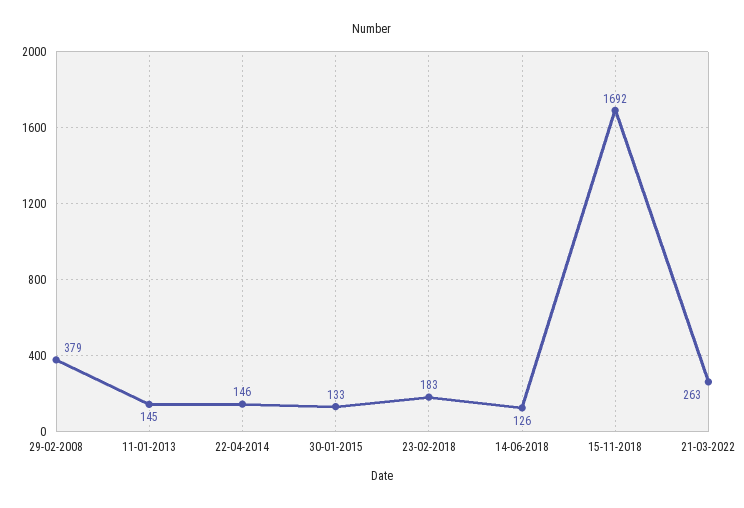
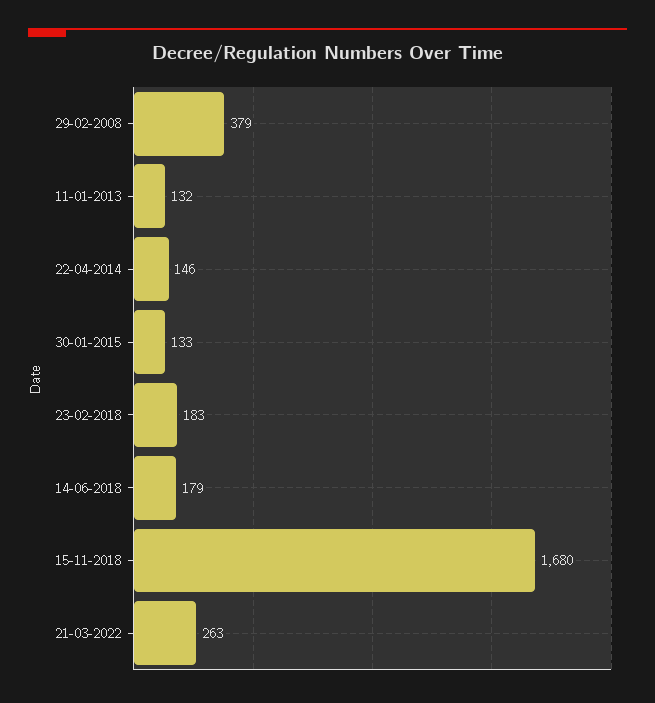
  {
    "29-02-2008": 379,
-   "11-01-2013": 145,
+   "11-01-2013": 132,
    "22-04-2014": 146,
    "30-01-2015": 133,
    "23-02-2018": 183,
-   "14-06-2018": 126,
+   "14-06-2018": 179,
-   "15-11-2018": 1692,
+   "15-11-2018": 1680,
    "21-03-2022": 263
  }

